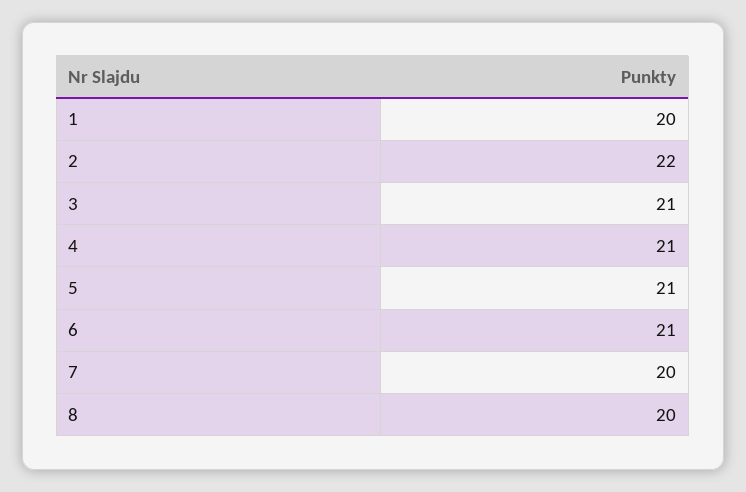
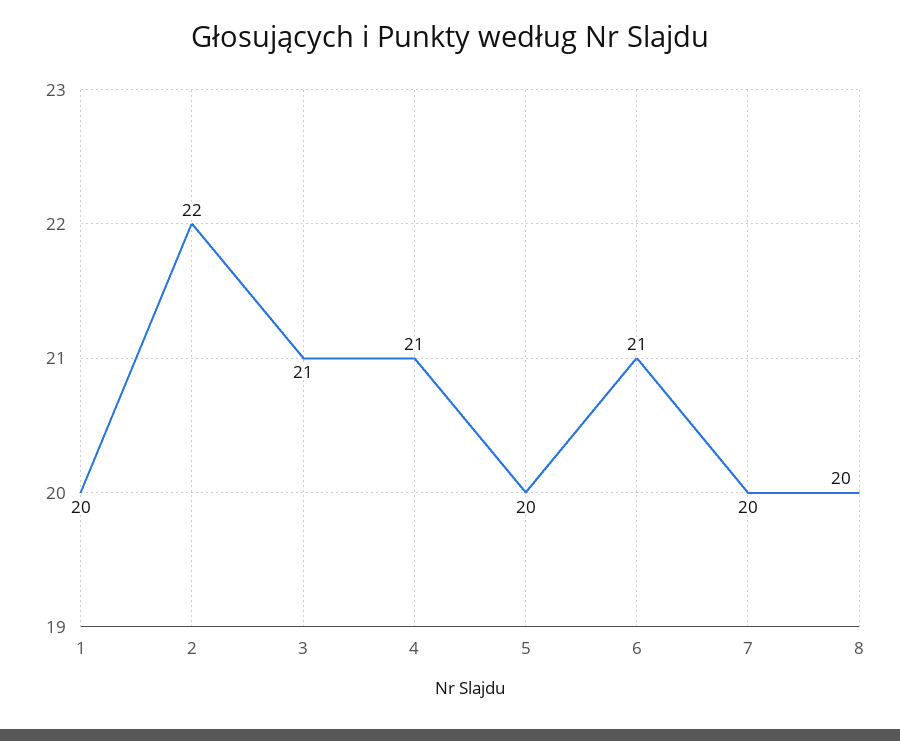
  {
    "1": 20,
    "2": 22,
    "3": 21,
    "4": 21,
-   "5": 21,
+   "5": 20,
    "6": 21,
    "7": 20,
    "8": 20
  }

